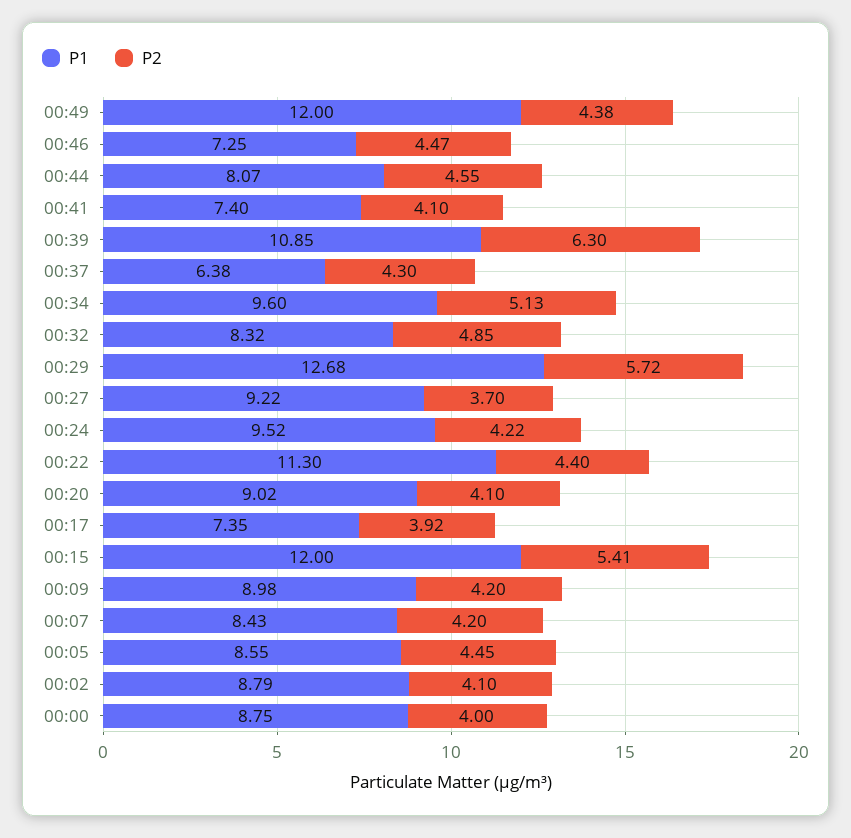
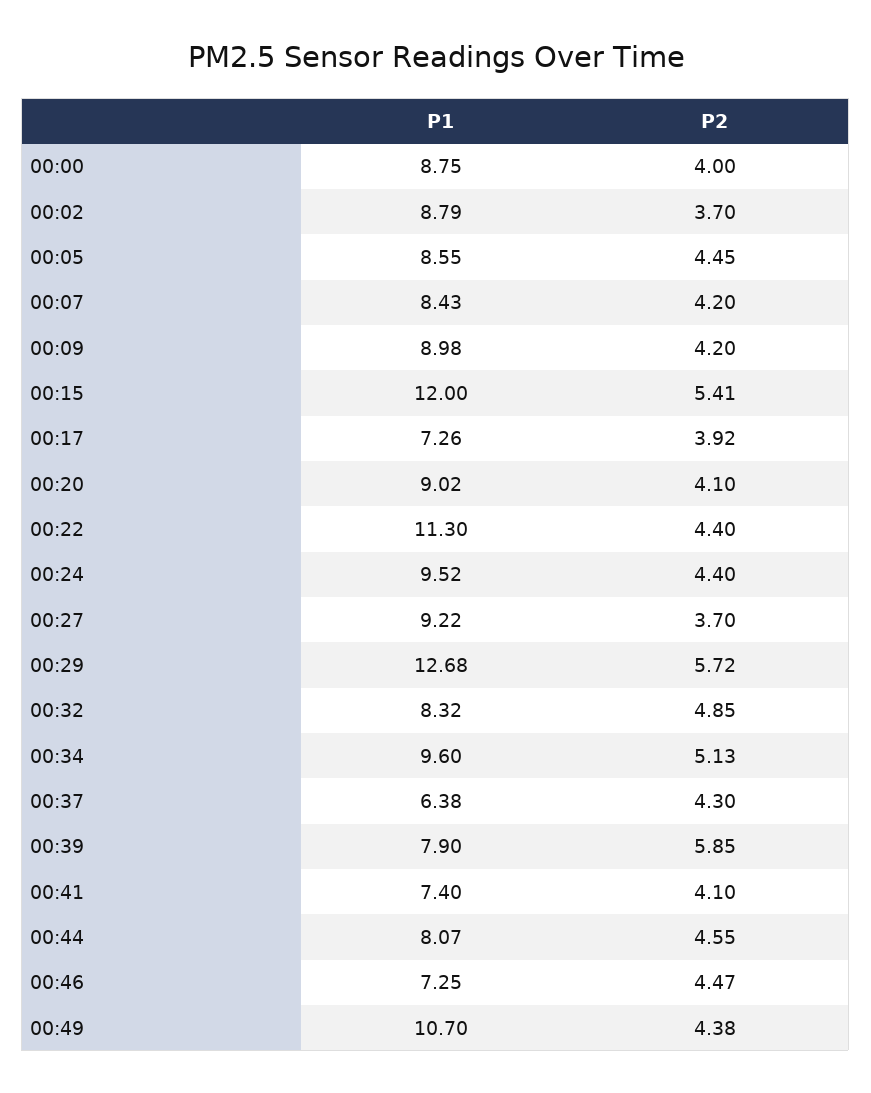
  {
    "P1": {
-     "00:49": 12,
+     "00:49": 10.7,
      "00:46": 7.25,
      "00:44": 8.07,
      "00:41": 7.4,
-     "00:39": 10.85,
+     "00:39": 7.9,
      "00:37": 6.38,
      "00:34": 9.6,
      "00:32": 8.32,
      "00:29": 12.68,
      "00:27": 9.22,
      "00:24": 9.52,
      "00:22": 11.3,
      "00:20": 9.02,
-     "00:17": 7.35,
+     "00:17": 7.26,
      "00:15": 12,
      "00:09": 8.98,
      "00:07": 8.43,
      "00:05": 8.55,
      "00:02": 8.79,
      "00:00": 8.75
    },
    "P2": {
      "00:49": 4.38,
      "00:46": 4.47,
      "00:44": 4.55,
      "00:41": 4.1,
-     "00:39": 6.3,
+     "00:39": 5.85,
      "00:37": 4.3,
      "00:34": 5.13,
      "00:32": 4.85,
      "00:29": 5.72,
      "00:27": 3.7,
-     "00:24": 4.22,
+     "00:24": 4.4,
      "00:22": 4.4,
      "00:20": 4.1,
      "00:17": 3.92,
      "00:15": 5.41,
      "00:09": 4.2,
      "00:07": 4.2,
      "00:05": 4.45,
-     "00:02": 4.1,
+     "00:02": 3.7,
      "00:00": 4
    }
  }

